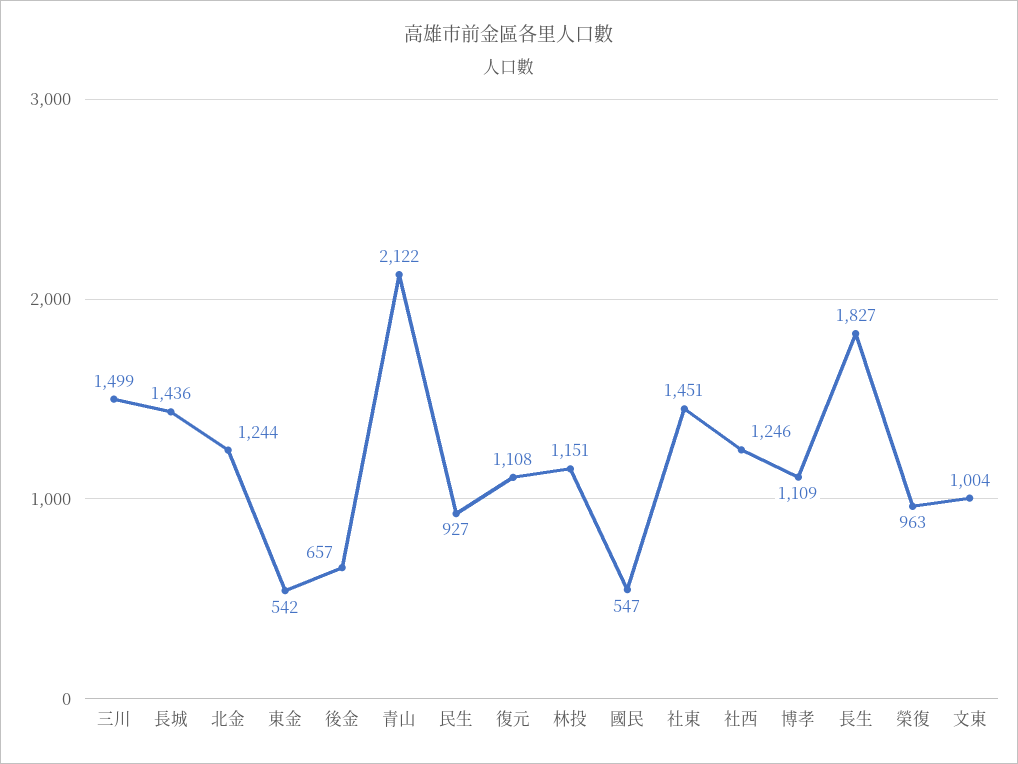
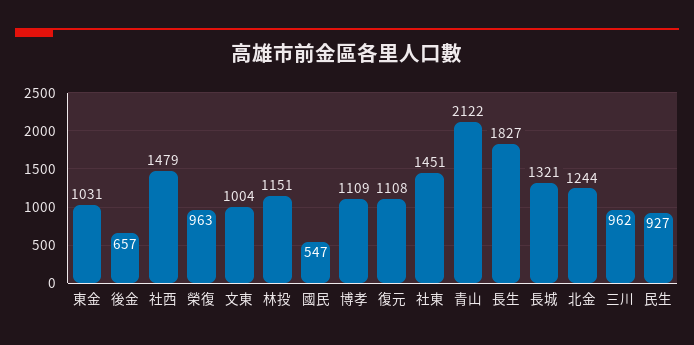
  {
-   "三川": 1499,
+   "三川": 962,
-   "長城": 1436,
+   "長城": 1321,
    "北金": 1244,
-   "東金": 542,
+   "東金": 1031,
    "後金": 657,
    "青山": 2122,
    "民生": 927,
    "復元": 1108,
    "林投": 1151,
    "國民": 547,
    "社東": 1451,
-   "社西": 1246,
+   "社西": 1479,
    "博孝": 1109,
    "長生": 1827,
    "榮復": 963,
    "文東": 1004
  }

